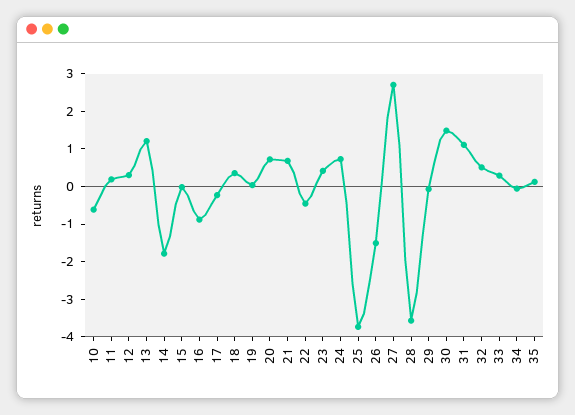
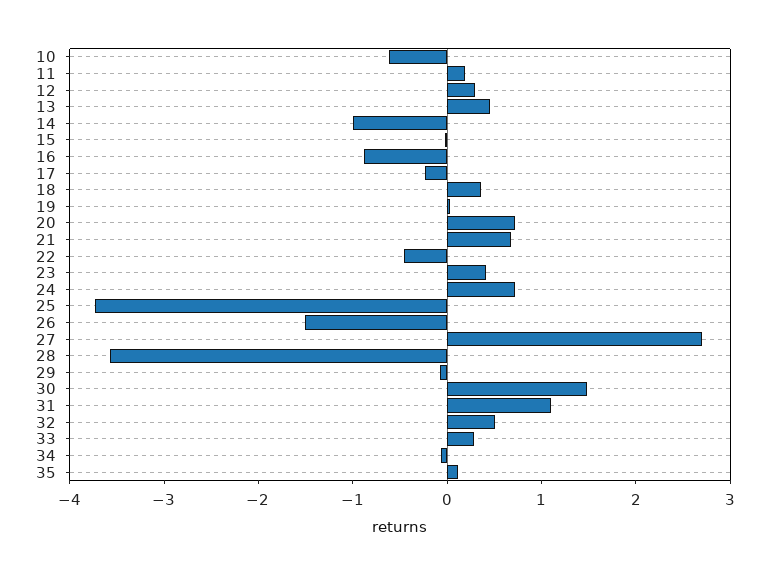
  {
    "10": -0.6,
    "11": 0.2,
    "12": 0.4,
-   "13": 1.25,
+   "13": 0.4,
-   "14": -1.75,
+   "14": -1,
    "15": 0,
    "16": -0.8,
    "17": -0.2,
    "18": 0.4,
    "19": 0,
    "20": 0.8,
    "21": 0.6,
    "22": -0.4,
    "23": 0.4,
    "24": 0.8,
    "25": -3.8,
    "26": -1.6,
    "27": 2.8,
    "28": -3.6,
    "29": 0,
    "30": 1.4,
    "31": 1.2,
    "32": 0.6,
    "33": 0.2,
    "34": 0,
    "35": 0.2
  }

